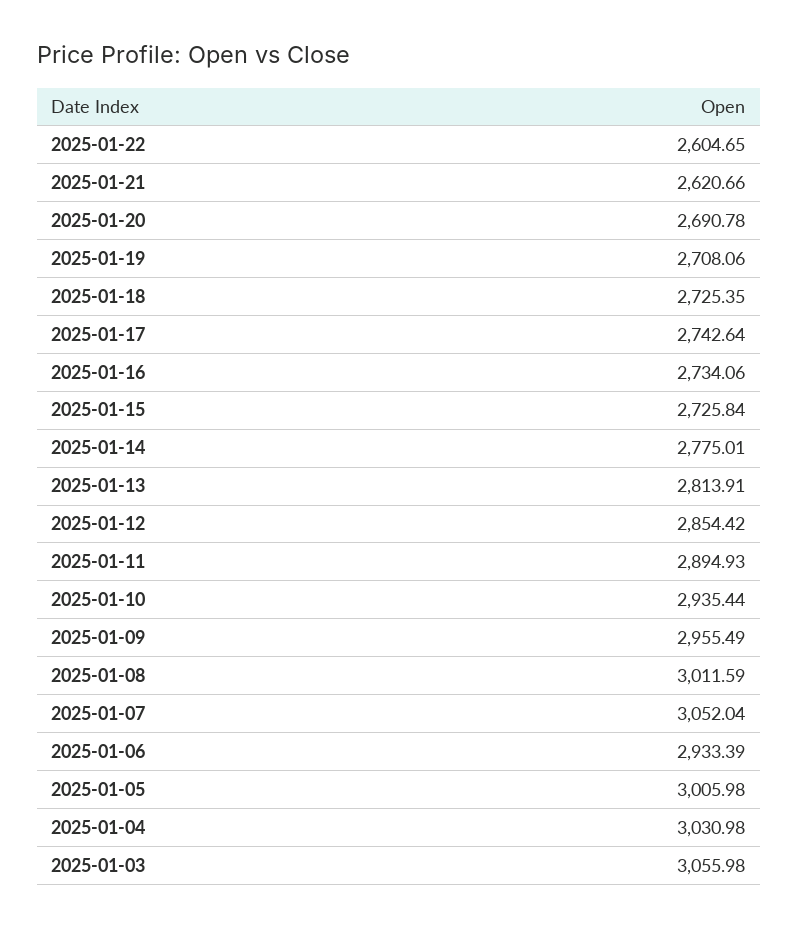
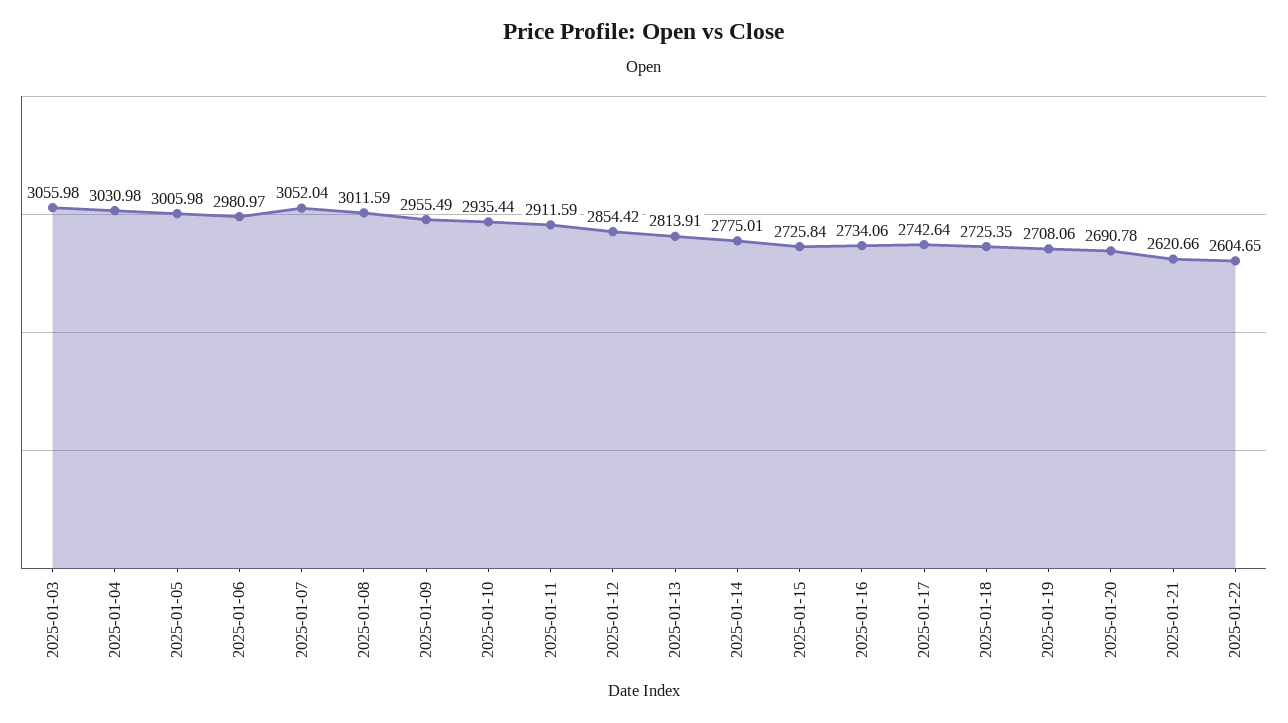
  {
    "2025-01-22": 2604.65,
    "2025-01-21": 2620.66,
    "2025-01-20": 2690.78,
    "2025-01-19": 2708.06,
    "2025-01-18": 2725.35,
    "2025-01-17": 2742.64,
    "2025-01-16": 2734.06,
    "2025-01-15": 2725.84,
    "2025-01-14": 2775.01,
    "2025-01-13": 2813.91,
    "2025-01-12": 2854.42,
-   "2025-01-11": 2894.93,
+   "2025-01-11": 2911.59,
    "2025-01-10": 2935.44,
    "2025-01-09": 2955.49,
    "2025-01-08": 3011.59,
    "2025-01-07": 3052.04,
-   "2025-01-06": 2933.39,
+   "2025-01-06": 2980.97,
    "2025-01-05": 3005.98,
    "2025-01-04": 3030.98,
    "2025-01-03": 3055.98
  }

